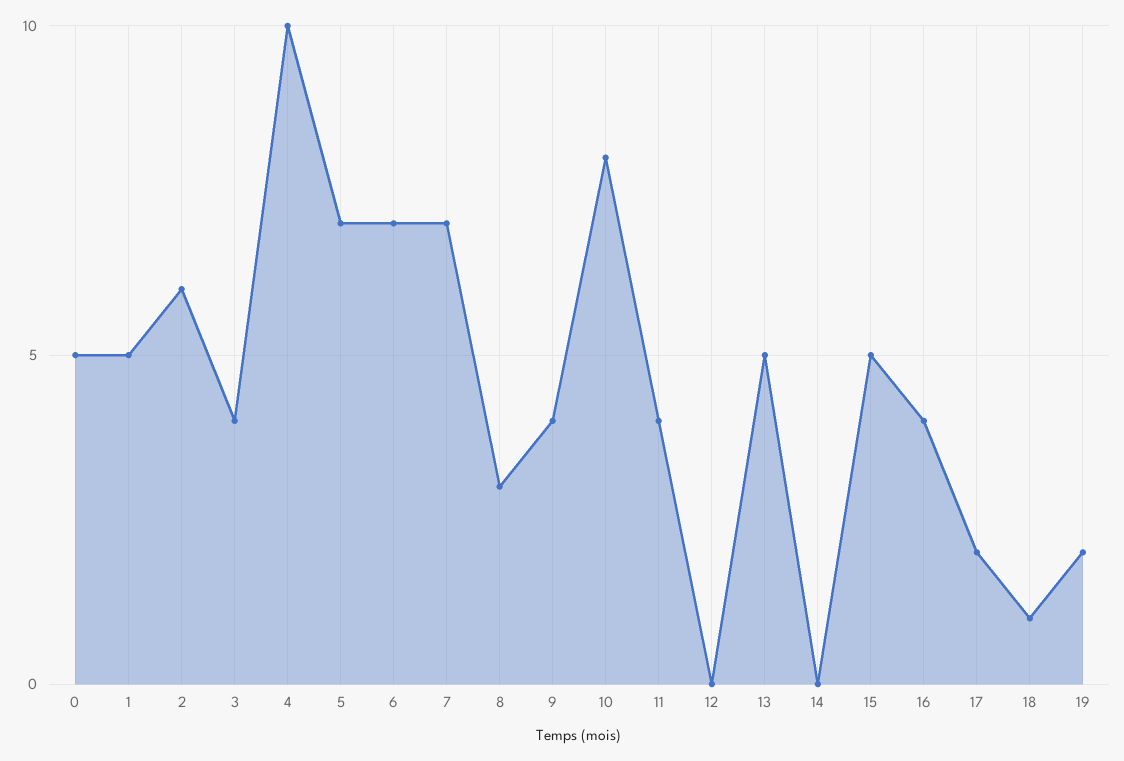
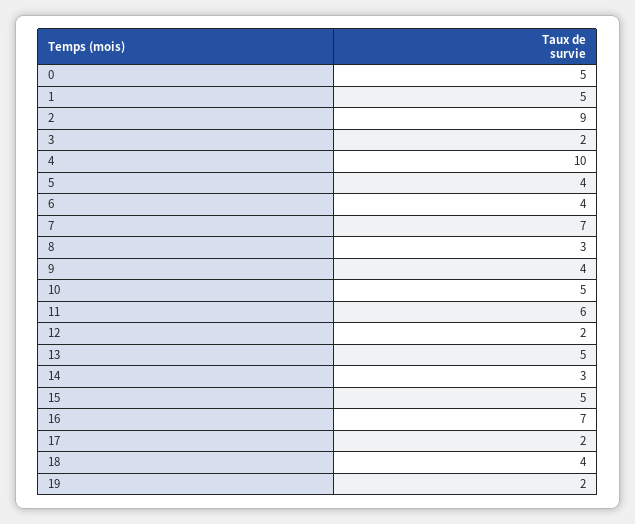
  {
    "0": 5,
    "1": 5,
-   "2": 6,
+   "2": 9,
-   "3": 4,
+   "3": 2,
    "4": 10,
-   "5": 7,
+   "5": 4,
-   "6": 7,
+   "6": 4,
    "7": 7,
    "8": 3,
    "9": 4,
-   "10": 8,
+   "10": 5,
-   "11": 4,
+   "11": 6,
-   "12": 0,
+   "12": 2,
    "13": 5,
-   "14": 0,
+   "14": 3,
    "15": 5,
-   "16": 4,
+   "16": 7,
    "17": 2,
-   "18": 1,
+   "18": 4,
    "19": 2
  }

